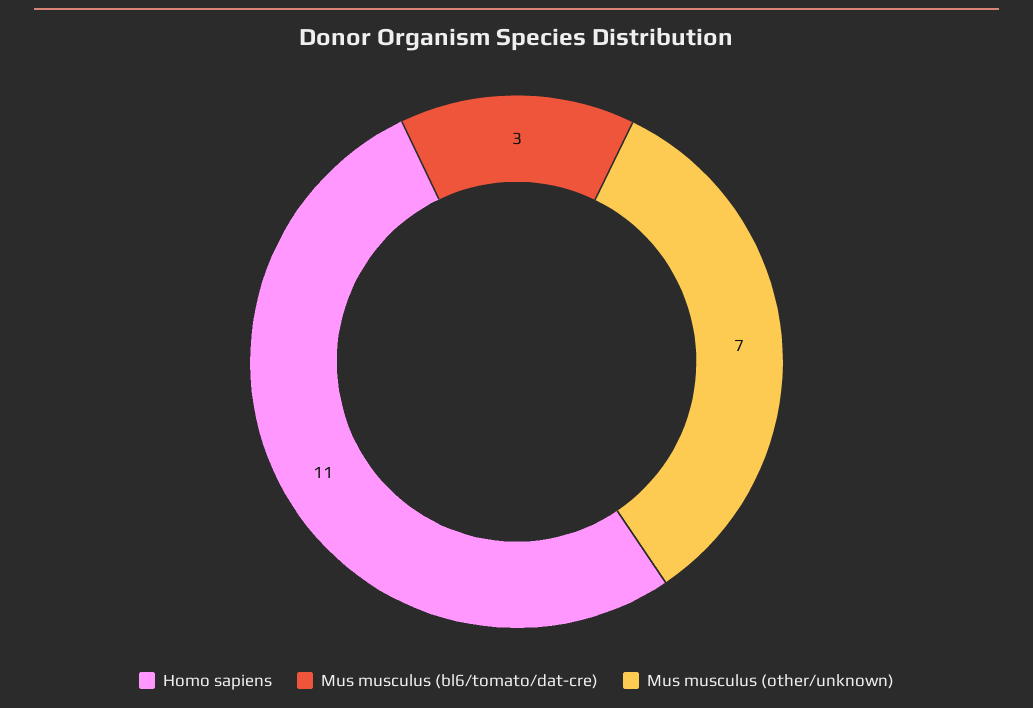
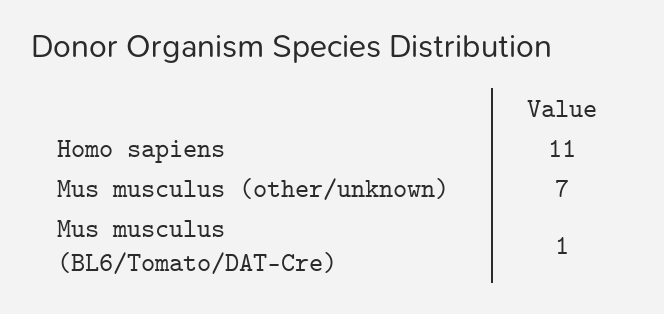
  {
    "Homo sapiens": 11,
-   "Mus musculus (bl6/tomato/dat-cre)": 3,
+   "Mus musculus (bl6/tomato/dat-cre)": 1,
    "Mus musculus (other/unknown)": 7
  }

